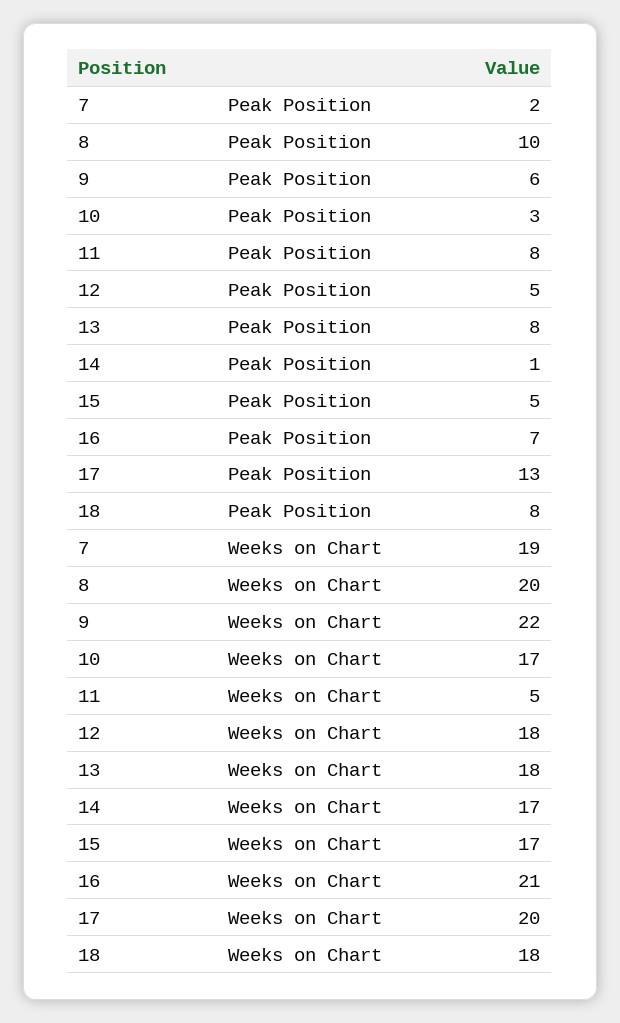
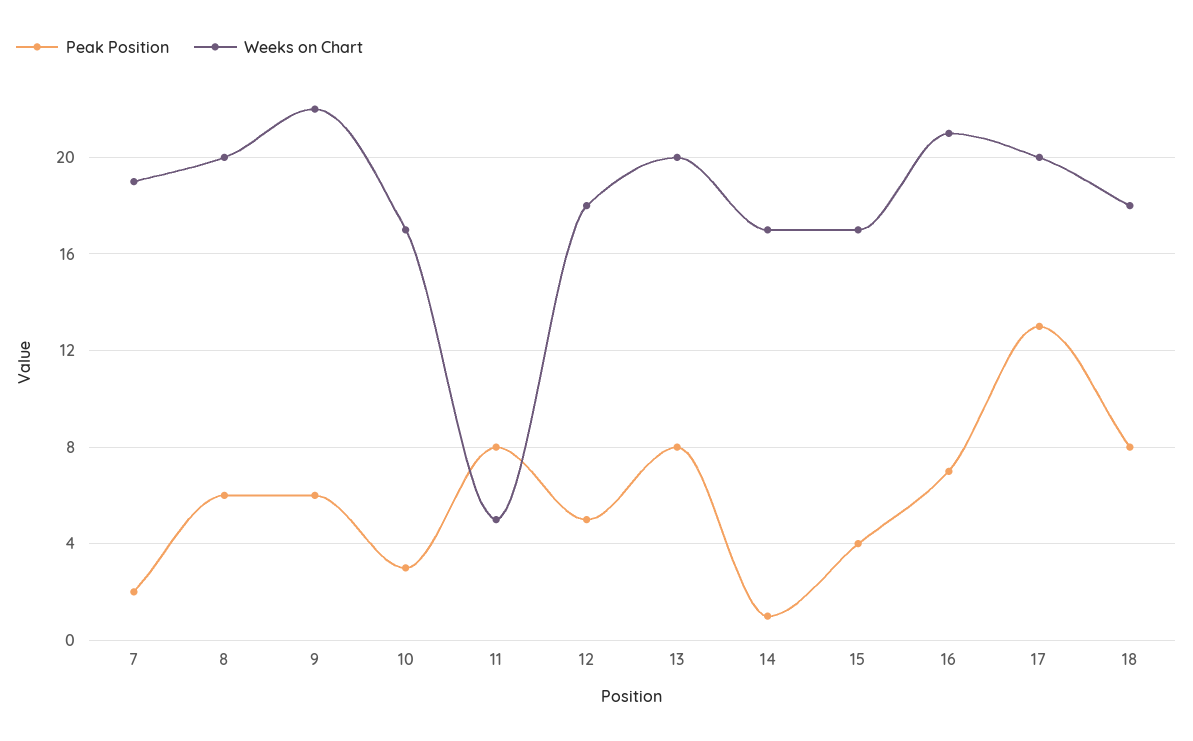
  {
    "Peak Position": {
      "7": 2,
-     "8": 10,
+     "8": 6,
      "9": 6,
      "10": 3,
      "11": 8,
      "12": 5,
      "13": 8,
      "14": 1,
-     "15": 5,
+     "15": 4,
      "16": 7,
      "17": 13,
      "18": 8
    },
    "Weeks on Chart": {
      "7": 19,
      "8": 20,
      "9": 22,
      "10": 17,
      "11": 5,
      "12": 18,
-     "13": 18,
+     "13": 20,
      "14": 17,
      "15": 17,
      "16": 21,
      "17": 20,
      "18": 18
    }
  }

